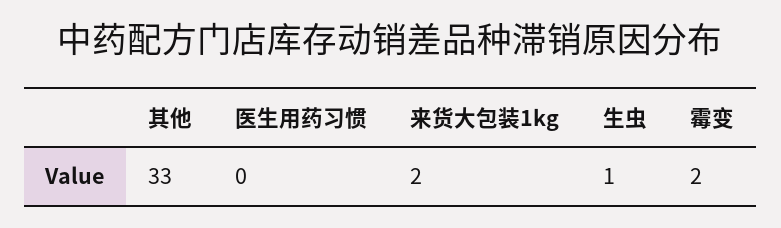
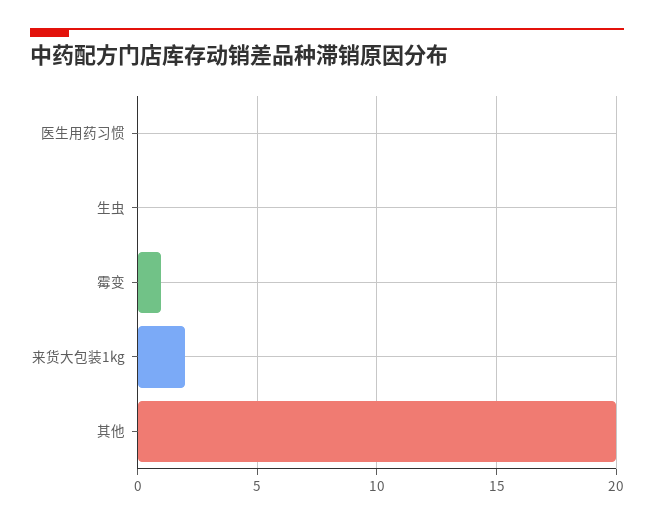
  {
-   "其他": 33,
+   "其他": 20,
    "医生用药习惯": 0,
    "来货大包装1kg": 2,
-   "生虫": 1,
+   "生虫": 0,
-   "霉变": 2
+   "霉变": 1
  }

